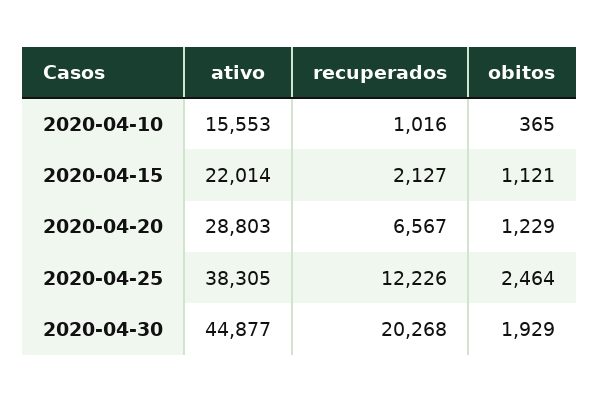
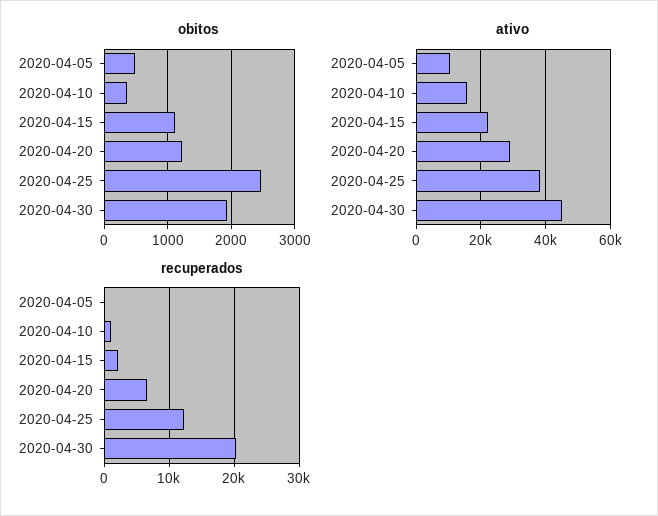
  {
    "ativo": {
      "2020-04-10": 15553,
      "2020-04-15": 22014,
      "2020-04-20": 28803,
      "2020-04-25": 38305,
-     "2020-04-30": 44877
+     "2020-04-30": 44877,
+     "2020-04-05": 10000
    },
    "recuperados": {
      "2020-04-10": 1016,
      "2020-04-15": 2127,
      "2020-04-20": 6567,
      "2020-04-25": 12226,
-     "2020-04-30": 20268
+     "2020-04-30": 20268,
+     "2020-04-05": 0
    },
    "obitos": {
      "2020-04-10": 365,
      "2020-04-15": 1121,
      "2020-04-20": 1229,
      "2020-04-25": 2464,
-     "2020-04-30": 1929
+     "2020-04-30": 1929,
+     "2020-04-05": 500
    }
  }

